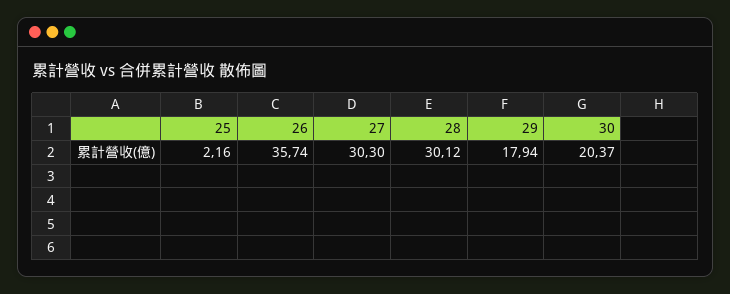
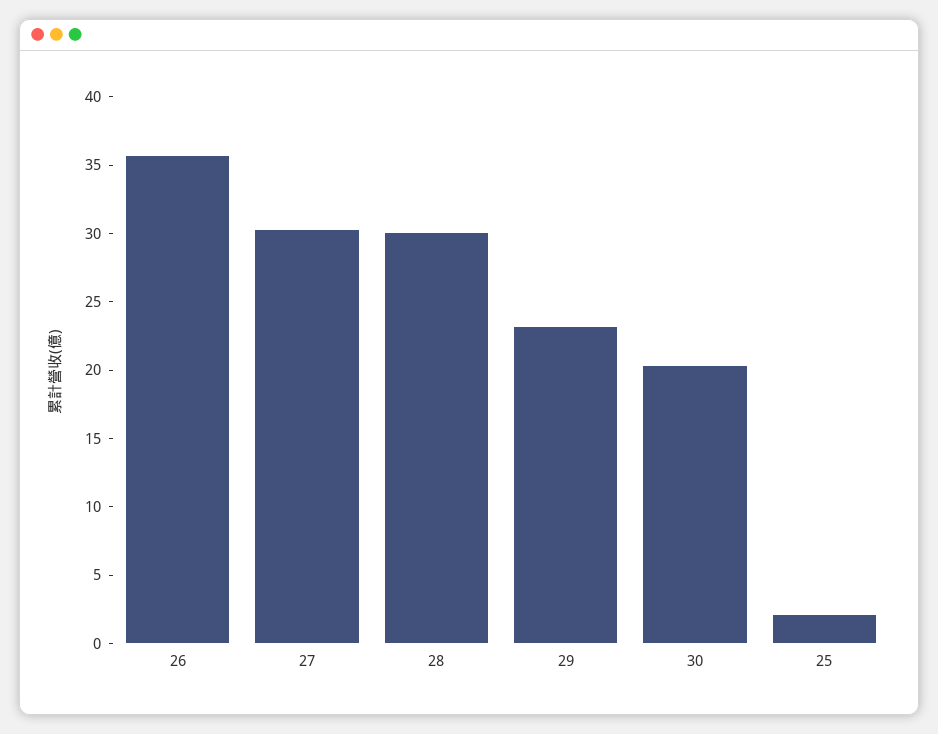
  {
    "25": 2.16,
    "26": 35.74,
    "27": 30.3,
    "28": 30.12,
-   "29": 17.94,
+   "29": 23,
    "30": 20.37
  }

